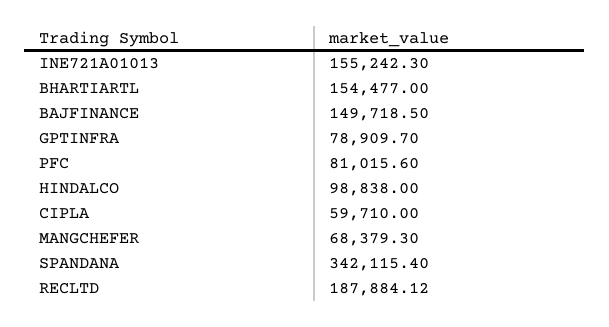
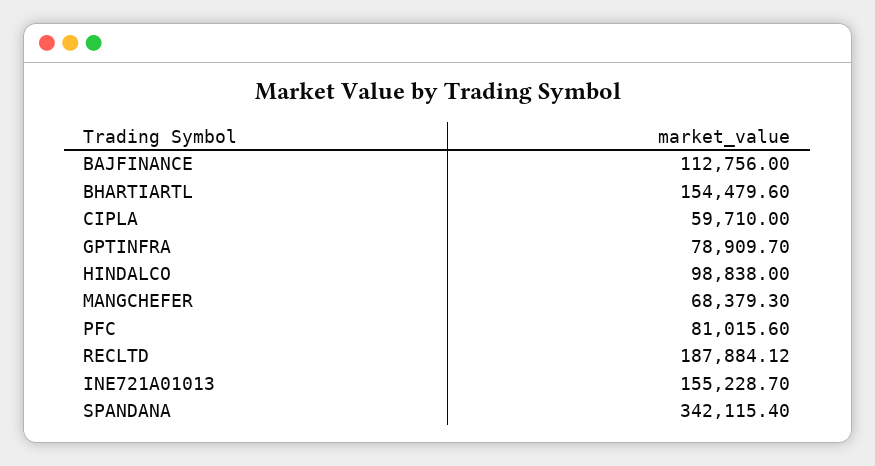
  {
-   "INE721A01013": 155242.3,
+   "INE721A01013": 155228.7,
-   "BHARTIARTL": 154477,
+   "BHARTIARTL": 154479.6,
-   "BAJFINANCE": 149718.5,
+   "BAJFINANCE": 112756,
    "GPTINFRA": 78909.7,
    "PFC": 81015.6,
    "HINDALCO": 98838,
    "CIPLA": 59710,
    "MANGCHEFER": 68379.3,
    "SPANDANA": 342115.4,
    "RECLTD": 187884.12
  }

